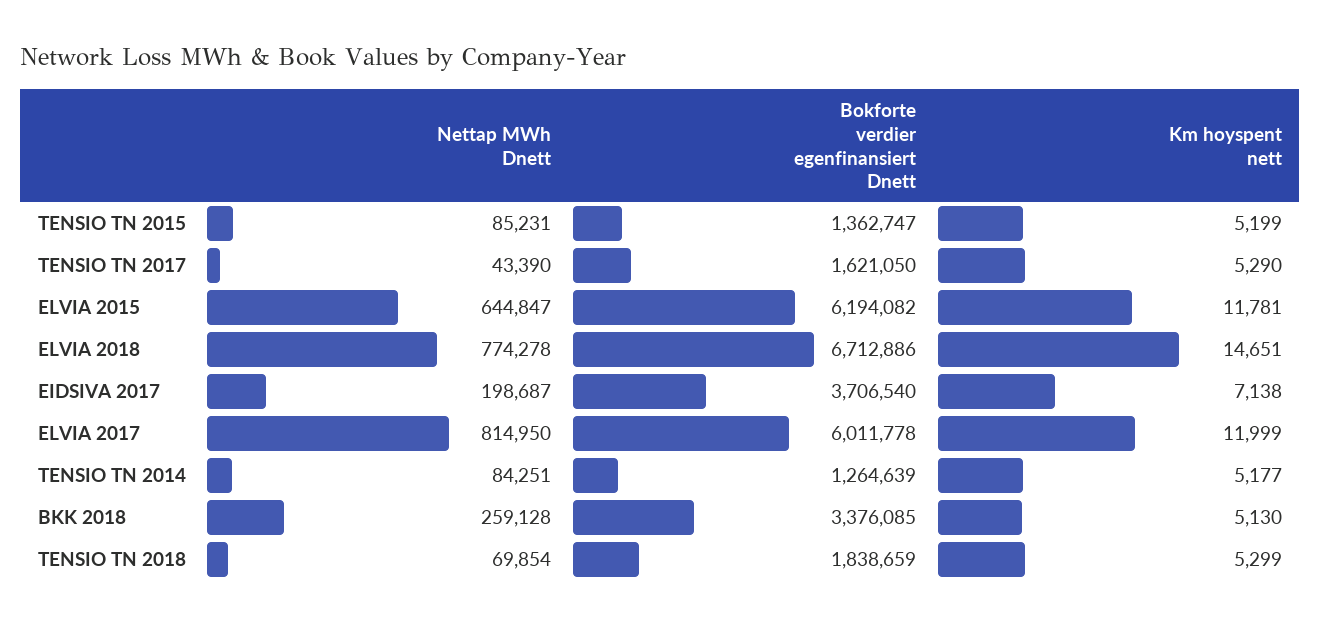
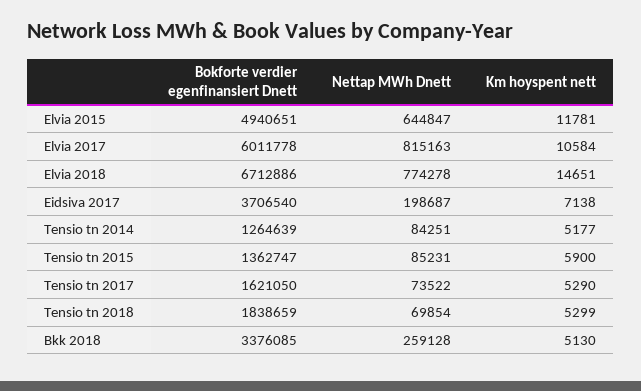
  {
    "Nettap MWh Dnett": {
      "TENSIO TN 2015": 85231,
-     "TENSIO TN 2017": 43390,
+     "TENSIO TN 2017": 73522,
      "ELVIA 2015": 644847,
      "ELVIA 2018": 774278,
      "EIDSIVA 2017": 198687,
-     "ELVIA 2017": 814950,
+     "ELVIA 2017": 815163,
      "TENSIO TN 2014": 84251,
      "BKK 2018": 259128,
      "TENSIO TN 2018": 69854
    },
    "Bokforte verdier egenfinansiert Dnett": {
      "TENSIO TN 2015": 1362747,
      "TENSIO TN 2017": 1621050,
-     "ELVIA 2015": 6194082,
+     "ELVIA 2015": 4940651,
      "ELVIA 2018": 6712886,
      "EIDSIVA 2017": 3706540,
      "ELVIA 2017": 6011778,
      "TENSIO TN 2014": 1264639,
      "BKK 2018": 3376085,
      "TENSIO TN 2018": 1838659
    },
    "Km hoyspent nett": {
-     "TENSIO TN 2015": 5199,
+     "TENSIO TN 2015": 5900,
      "TENSIO TN 2017": 5290,
      "ELVIA 2015": 11781,
      "ELVIA 2018": 14651,
      "EIDSIVA 2017": 7138,
-     "ELVIA 2017": 11999,
+     "ELVIA 2017": 10584,
      "TENSIO TN 2014": 5177,
      "BKK 2018": 5130,
      "TENSIO TN 2018": 5299
    }
  }

